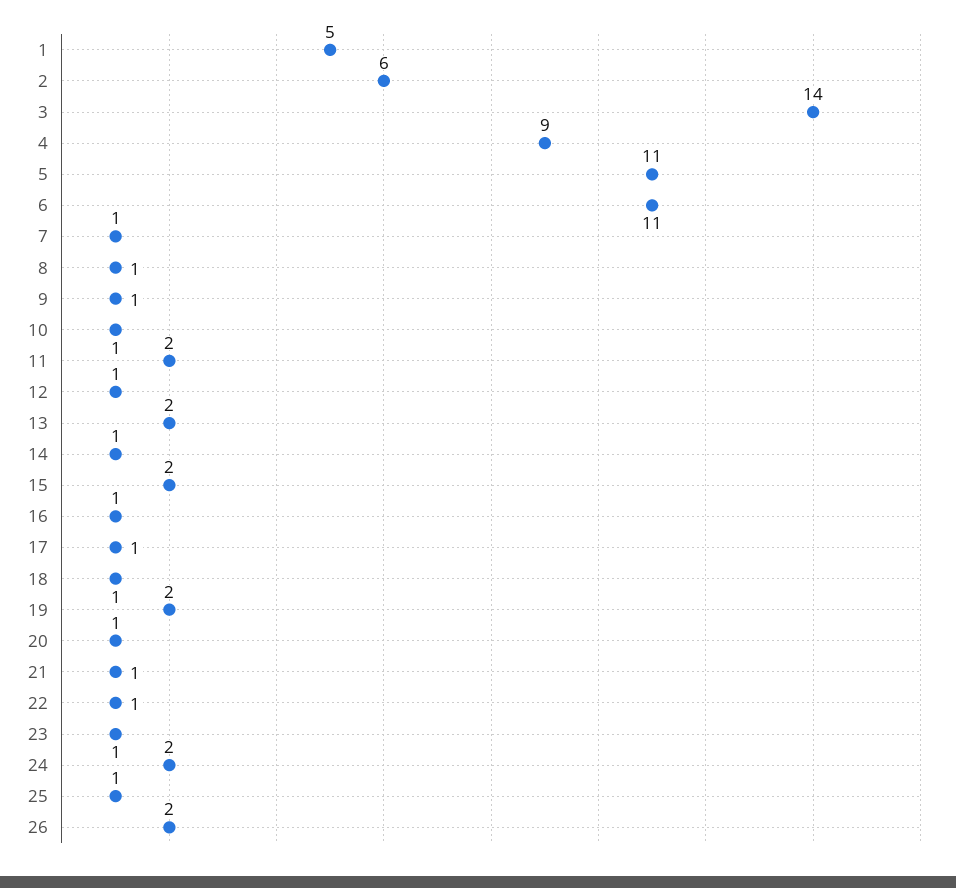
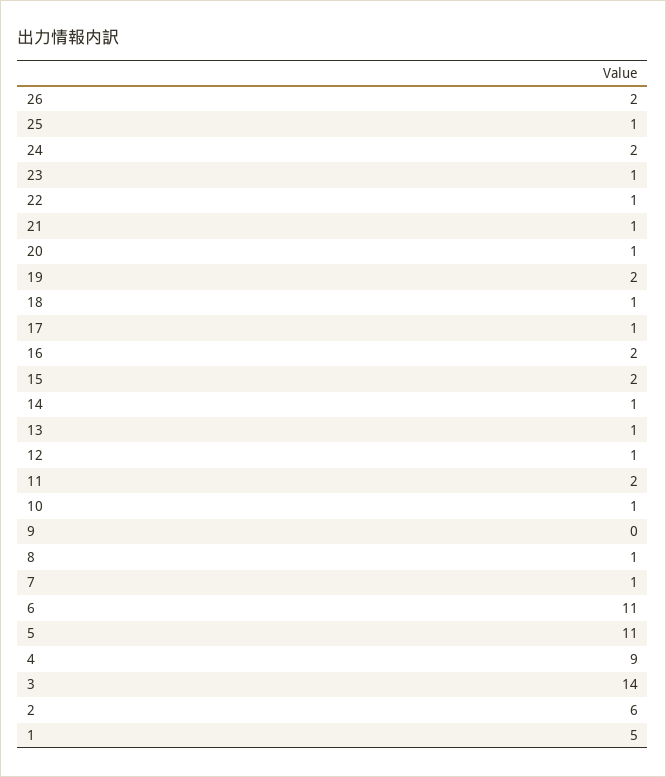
  {
    "1": 5,
    "2": 6,
    "3": 14,
    "4": 9,
    "5": 11,
    "6": 11,
    "7": 1,
    "8": 1,
-   "9": 1,
+   "9": 0,
    "10": 1,
    "11": 2,
    "12": 1,
-   "13": 2,
+   "13": 1,
    "14": 1,
    "15": 2,
-   "16": 1,
+   "16": 2,
    "17": 1,
    "18": 1,
    "19": 2,
    "20": 1,
    "21": 1,
    "22": 1,
    "23": 1,
    "24": 2,
    "25": 1,
    "26": 2
  }

